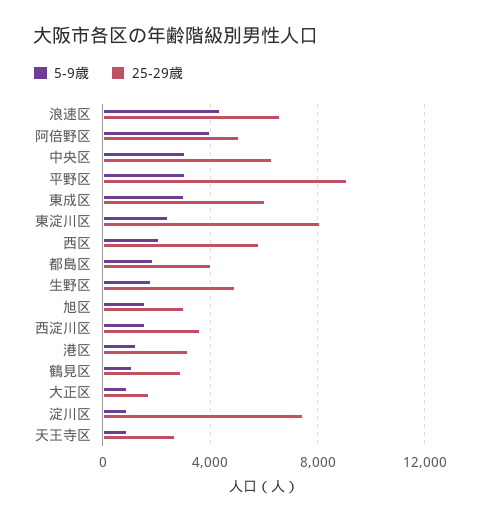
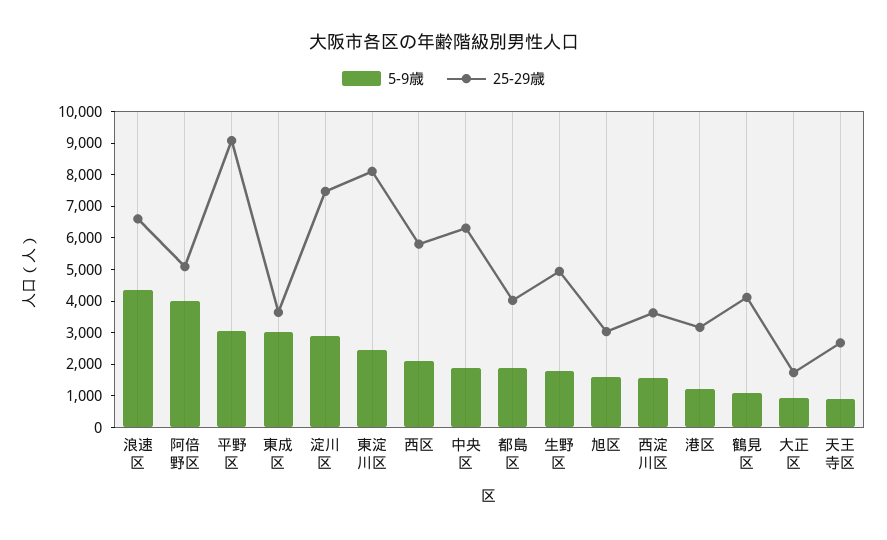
  {
    "5-9歳": {
      "浪速区": 4500,
      "阿倍野区": 4000,
-     "中央区": 3000,
+     "中央区": 2000,
      "平野区": 3000,
      "東成区": 3000,
      "東淀川区": 2500,
      "西区": 2000,
      "都島区": 2000,
      "生野区": 2000,
      "旭区": 1500,
      "西淀川区": 1500,
      "港区": 1000,
      "鶴見区": 1000,
      "大正区": 1000,
-     "淀川区": 1000,
+     "淀川区": 3000,
      "天王寺区": 1000
    },
    "25-29歳": {
      "浪速区": 6500,
      "阿倍野区": 5000,
      "中央区": 6500,
      "平野区": 9000,
-     "東成区": 6000,
+     "東成区": 3500,
      "東淀川区": 8000,
      "西区": 6000,
      "都島区": 4000,
      "生野区": 5000,
      "旭区": 3000,
      "西淀川区": 3500,
      "港区": 3000,
-     "鶴見区": 3000,
+     "鶴見区": 4000,
      "大正区": 1500,
      "淀川区": 7500,
      "天王寺区": 2500
    }
  }

